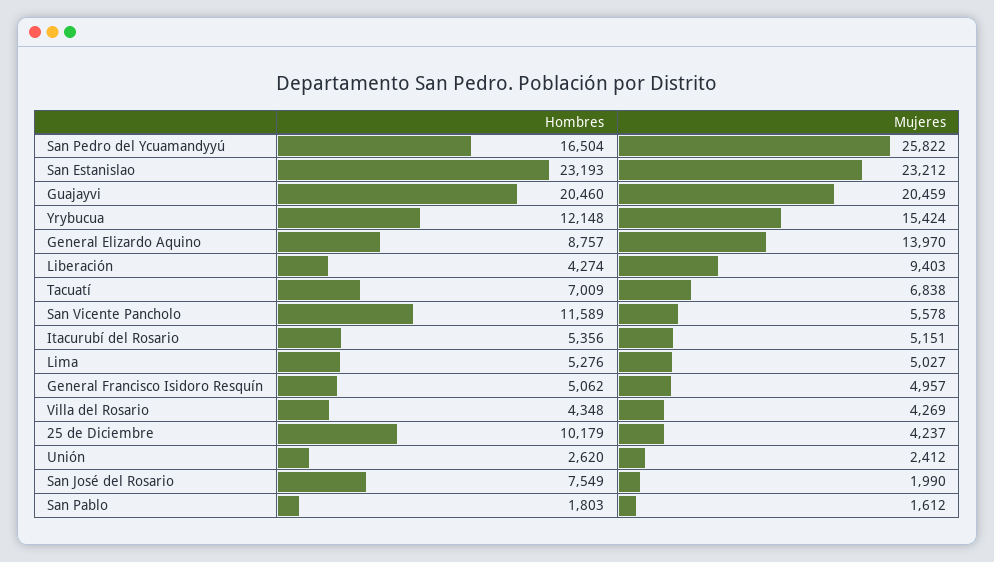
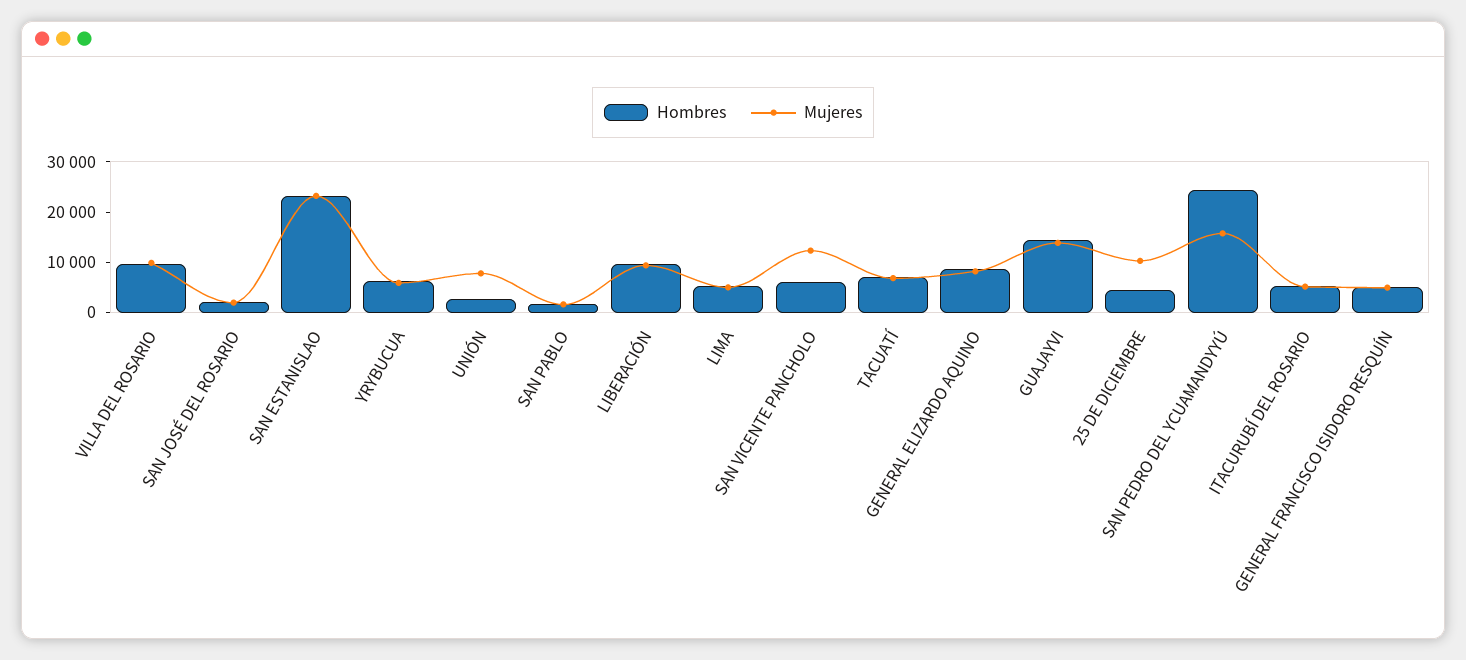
  {
    "Hombres": {
-     "San Pedro del Ycuamandyyú": 16504,
+     "San Pedro del Ycuamandyyú": 24000,
      "San Estanislao": 23193,
-     "Guajayvi": 20460,
+     "Guajayvi": 14000,
-     "Yrybucua": 12148,
+     "Yrybucua": 6000,
      "General Elizardo Aquino": 8757,
-     "Liberación": 4274,
+     "Liberación": 10000,
      "Tacuatí": 7009,
-     "San Vicente Pancholo": 11589,
+     "San Vicente Pancholo": 6000,
      "Itacurubí del Rosario": 5356,
      "Lima": 5276,
      "General Francisco Isidoro Resquín": 5062,
-     "Villa del Rosario": 4348,
+     "Villa del Rosario": 10000,
-     "25 de Diciembre": 10179,
+     "25 de Diciembre": 4000,
      "Unión": 2620,
-     "San José del Rosario": 7549,
+     "San José del Rosario": 2000,
      "San Pablo": 1803
    },
    "Mujeres": {
-     "San Pedro del Ycuamandyyú": 25822,
+     "San Pedro del Ycuamandyyú": 16000,
      "San Estanislao": 23212,
-     "Guajayvi": 20459,
+     "Guajayvi": 14000,
-     "Yrybucua": 15424,
+     "Yrybucua": 6000,
-     "General Elizardo Aquino": 13970,
+     "General Elizardo Aquino": 8000,
      "Liberación": 9403,
      "Tacuatí": 6838,
-     "San Vicente Pancholo": 5578,
+     "San Vicente Pancholo": 12000,
      "Itacurubí del Rosario": 5151,
      "Lima": 5027,
      "General Francisco Isidoro Resquín": 4957,
-     "Villa del Rosario": 4269,
+     "Villa del Rosario": 10000,
-     "25 de Diciembre": 4237,
+     "25 de Diciembre": 10000,
-     "Unión": 2412,
+     "Unión": 8000,
      "San José del Rosario": 1990,
      "San Pablo": 1612
    }
  }

